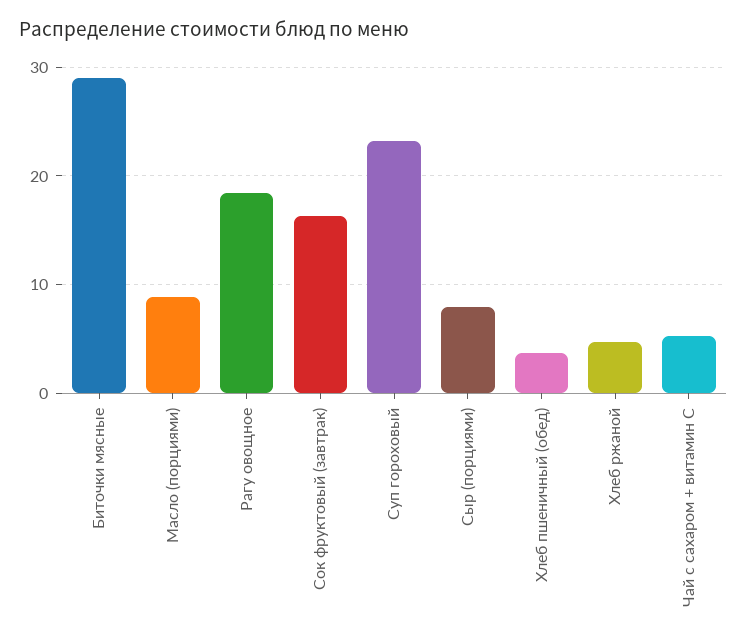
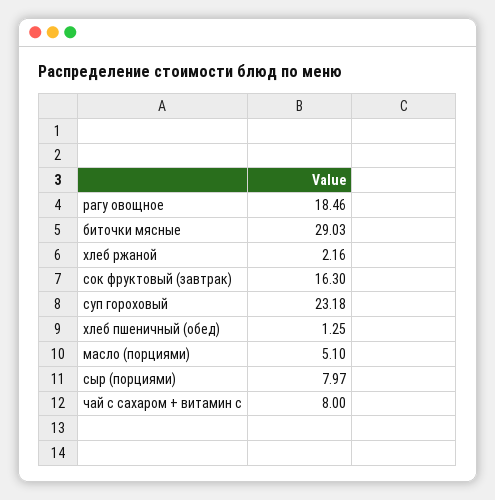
  {
    "Биточки мясные": 29.03,
-   "Масло (порциями)": 9,
+   "Масло (порциями)": 5.1,
    "Рагу овощное": 18.46,
    "Сок фруктовый (завтрак)": 16.3,
    "Суп гороховый": 23.18,
    "Сыр (порциями)": 7.97,
-   "Хлеб пшеничный (обед)": 4,
+   "Хлеб пшеничный (обед)": 1.25,
-   "Хлеб ржаной": 5,
+   "Хлеб ржаной": 2.16,
-   "Чай с сахаром + витамин С": 5
+   "Чай с сахаром + витамин С": 8
  }

